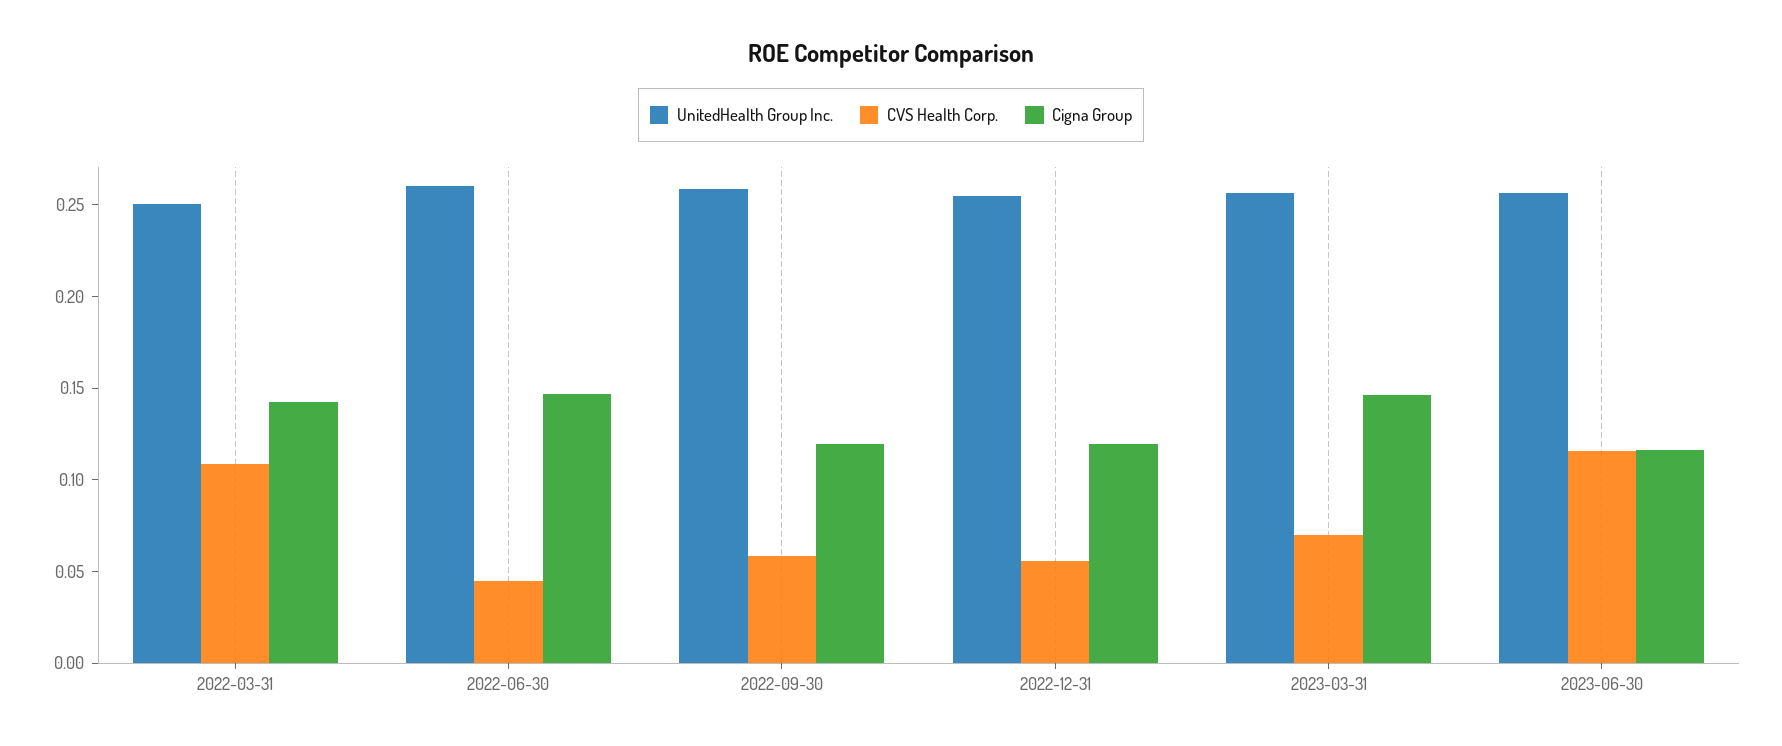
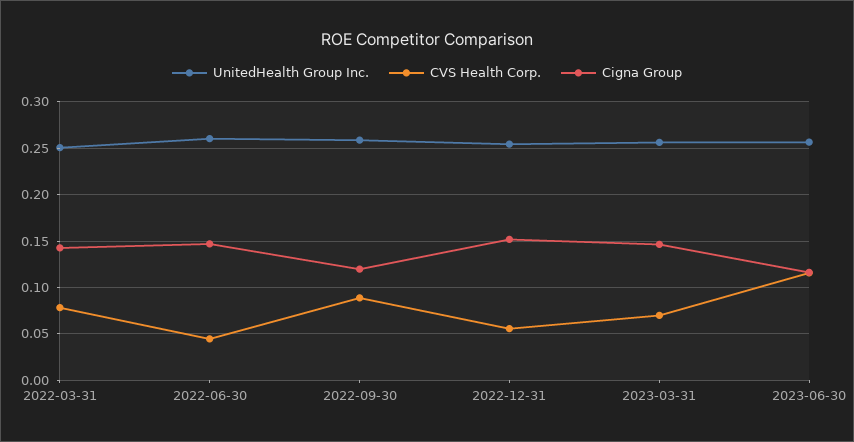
  {
    "UnitedHealth Group Inc.": {
      "2022-03-31": 0.25,
      "2022-06-30": 0.26,
      "2022-09-30": 0.26,
      "2022-12-31": 0.25,
      "2023-03-31": 0.26,
      "2023-06-30": 0.26
    },
    "CVS Health Corp.": {
-     "2022-03-31": 0.11,
+     "2022-03-31": 0.08,
      "2022-06-30": 0.04,
-     "2022-09-30": 0.06,
+     "2022-09-30": 0.09,
      "2022-12-31": 0.06,
      "2023-03-31": 0.07,
      "2023-06-30": 0.12
    },
    "Cigna Group": {
      "2022-03-31": 0.14,
      "2022-06-30": 0.15,
      "2022-09-30": 0.12,
-     "2022-12-31": 0.12,
+     "2022-12-31": 0.15,
      "2023-03-31": 0.15,
      "2023-06-30": 0.12
    }
  }

